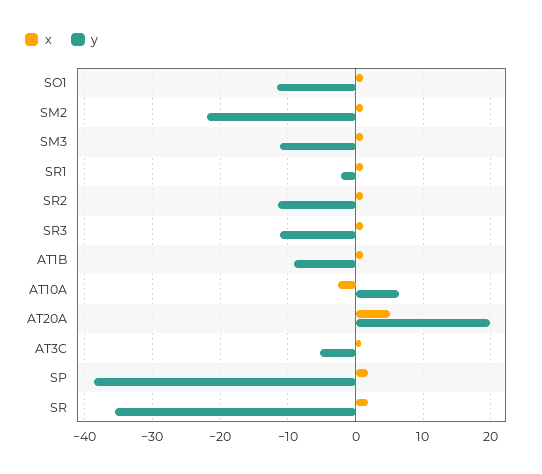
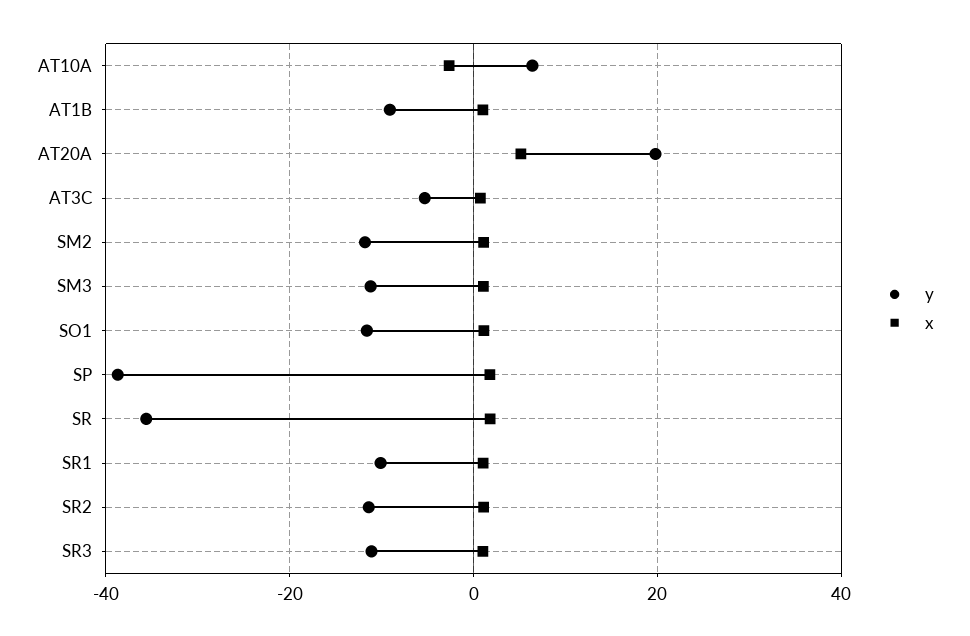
  {
    "x": {
      "SO1": 1,
      "SM2": 1,
      "SM3": 1,
      "SR1": 1,
      "SR2": 1,
      "SR3": 1,
      "AT1B": 1,
      "AT10A": -3,
      "AT20A": 5,
      "AT3C": 1,
      "SP": 2,
      "SR": 2
    },
    "y": {
      "SO1": -12,
-     "SM2": -22,
+     "SM2": -12,
      "SM3": -11,
-     "SR1": -2,
+     "SR1": -10,
      "SR2": -11,
      "SR3": -11,
      "AT1B": -9,
      "AT10A": 6,
      "AT20A": 20,
      "AT3C": -5,
      "SP": -39,
      "SR": -36
    }
  }

